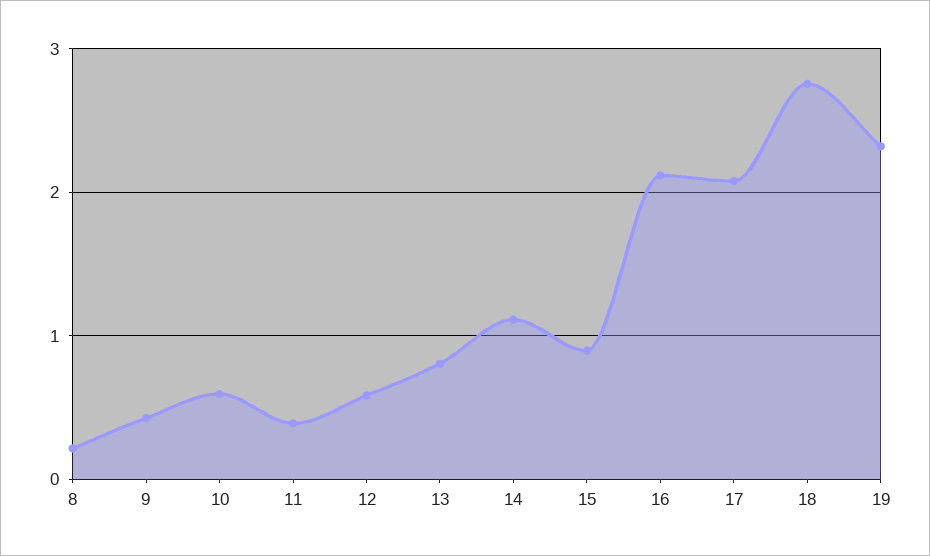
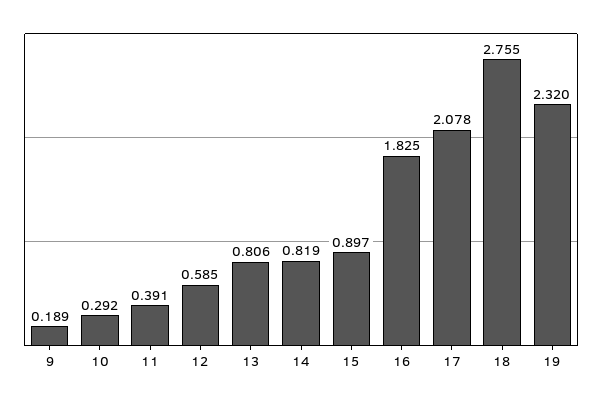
  {
-   "8": 0.2,
-   "9": 0.4,
+   "9": 0.189,
-   "10": 0.6,
+   "10": 0.292,
    "11": 0.391,
    "12": 0.585,
    "13": 0.806,
-   "14": 1.1,
+   "14": 0.819,
    "15": 0.897,
-   "16": 2.1,
+   "16": 1.825,
    "17": 2.078,
    "18": 2.755,
    "19": 2.32
  }

